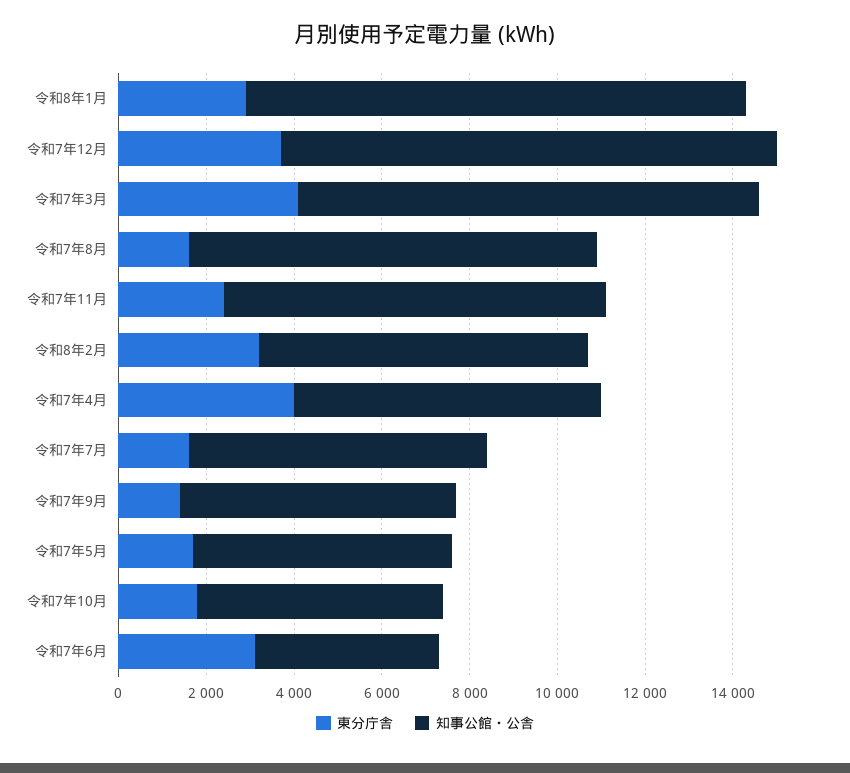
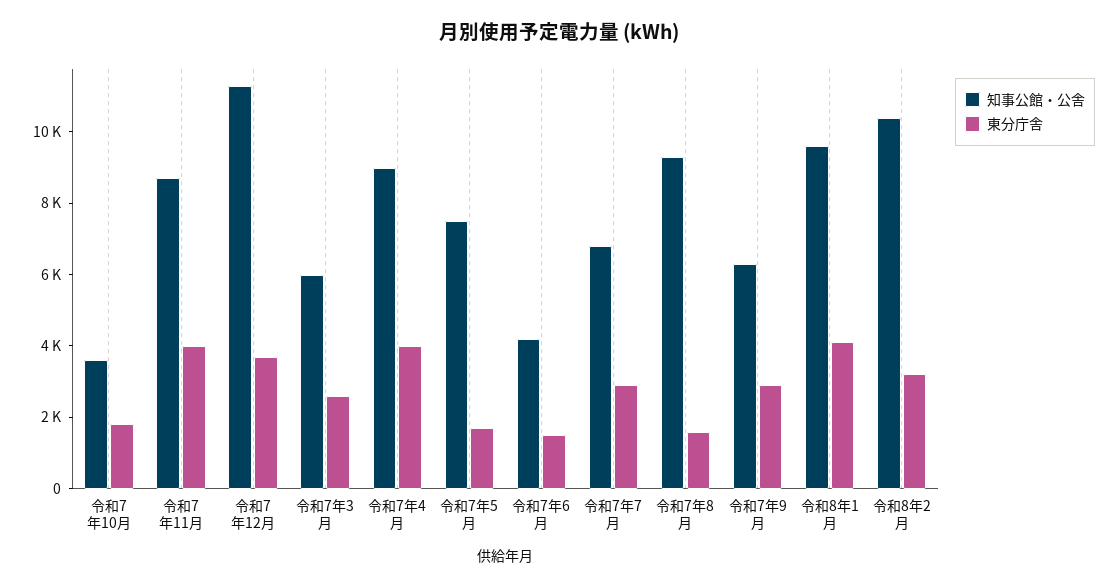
  {
    "東分庁舎": {
-     "令和8年1月": 3000,
+     "令和8年1月": 4000,
      "令和7年12月": 3500,
-     "令和7年3月": 4000,
+     "令和7年3月": 2500,
      "令和7年8月": 1500,
-     "令和7年11月": 2500,
+     "令和7年11月": 4000,
      "令和8年2月": 3000,
      "令和7年4月": 4000,
-     "令和7年7月": 1500,
+     "令和7年7月": 3000,
-     "令和7年9月": 1500,
+     "令和7年9月": 3000,
      "令和7年5月": 1500,
      "令和7年10月": 2000,
-     "令和7年6月": 3000
+     "令和7年6月": 1500
    },
    "知事公館・公舎": {
-     "令和8年1月": 11500,
+     "令和8年1月": 9500,
      "令和7年12月": 11500,
-     "令和7年3月": 10500,
+     "令和7年3月": 6000,
      "令和7年8月": 9500,
      "令和7年11月": 8500,
-     "令和8年2月": 7500,
+     "令和8年2月": 10500,
-     "令和7年4月": 7000,
+     "令和7年4月": 9000,
      "令和7年7月": 7000,
      "令和7年9月": 6500,
-     "令和7年5月": 6000,
+     "令和7年5月": 7500,
-     "令和7年10月": 5500,
+     "令和7年10月": 3500,
      "令和7年6月": 4000
    }
  }

